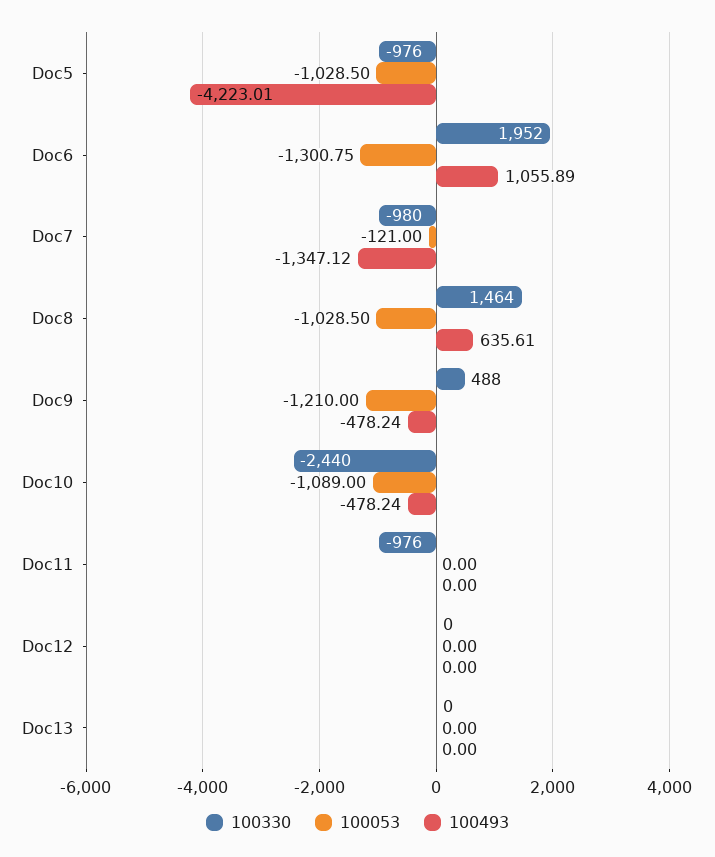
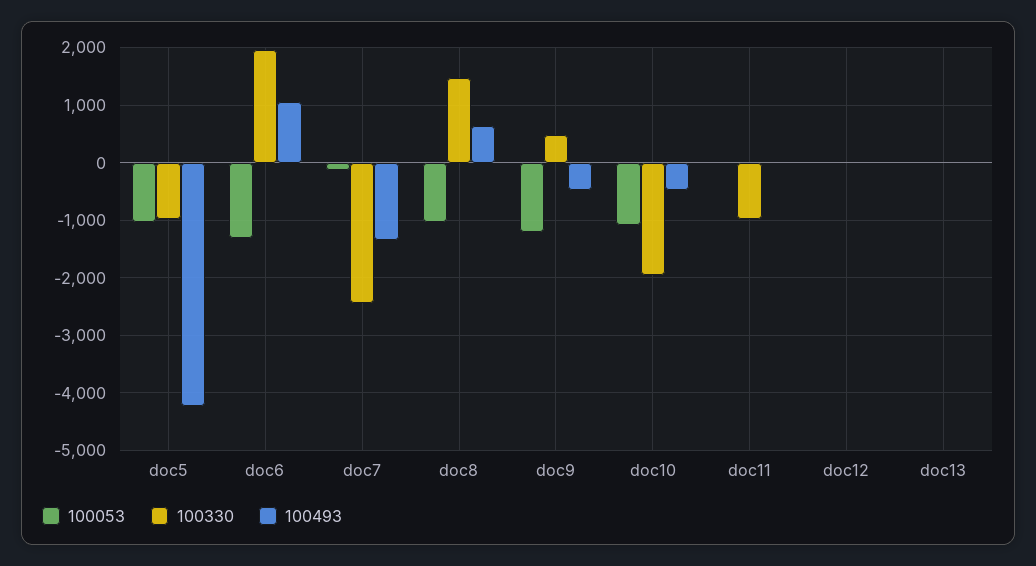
  {
    "100330": {
      "Doc5": -976,
      "Doc6": 1952,
-     "Doc7": -980,
+     "Doc7": -2400,
      "Doc8": 1464,
      "Doc9": 488,
-     "Doc10": -2440,
+     "Doc10": -2000,
      "Doc11": -976,
      "Doc12": 0,
      "Doc13": 0
    },
    "100053": {
      "Doc5": -1028.5,
      "Doc6": -1300.75,
      "Doc7": -121,
      "Doc8": -1028.5,
      "Doc9": -1210,
      "Doc10": -1089,
      "Doc11": 0,
      "Doc12": 0,
      "Doc13": 0
    },
    "100493": {
      "Doc5": -4223.01,
      "Doc6": 1055.89,
      "Doc7": -1347.12,
      "Doc8": 635.61,
      "Doc9": -478.24,
      "Doc10": -478.24,
      "Doc11": 0,
      "Doc12": 0,
      "Doc13": 0
    }
  }

